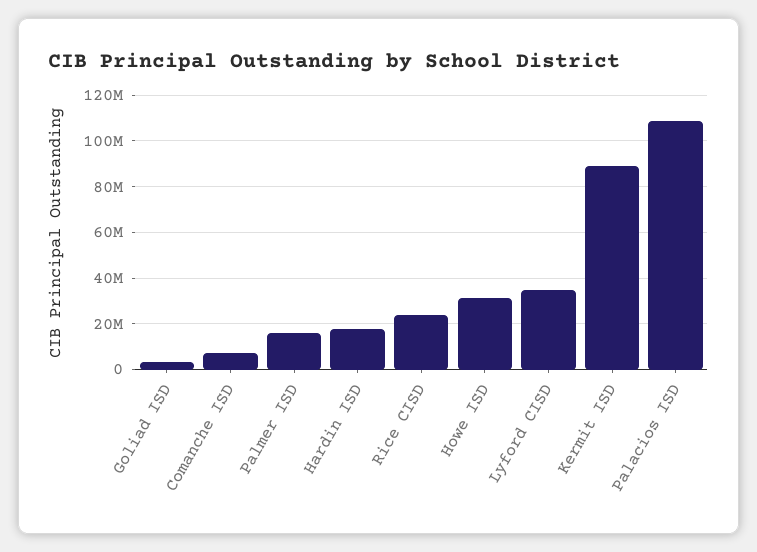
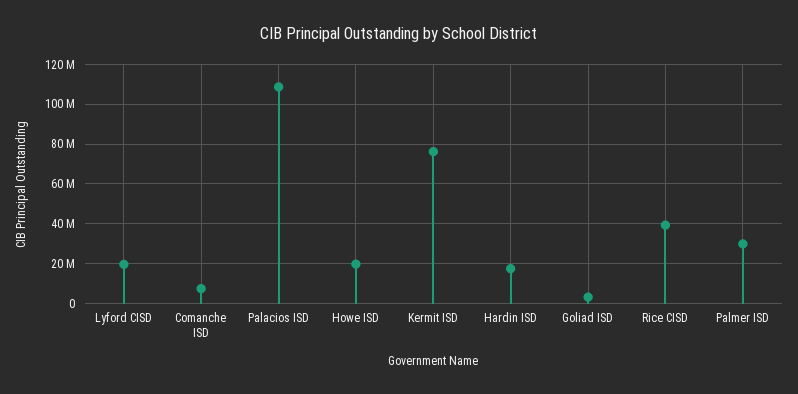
  {
    "Goliad ISD": 5000000,
    "Comanche ISD": 5000000,
-   "Palmer ISD": 15000000,
+   "Palmer ISD": 30000000,
    "Hardin ISD": 20000000,
-   "Rice CISD": 25000000,
+   "Rice CISD": 40000000,
-   "Howe ISD": 30000000,
+   "Howe ISD": 20000000,
-   "Lyford CISD": 35000000,
+   "Lyford CISD": 20000000,
-   "Kermit ISD": 90000000,
+   "Kermit ISD": 75000000,
    "Palacios ISD": 110000000
  }

